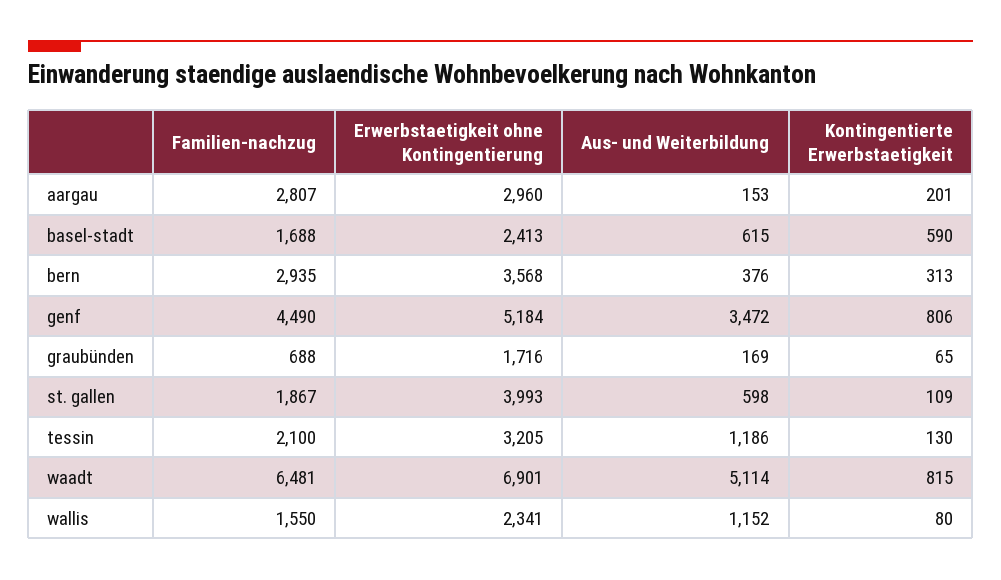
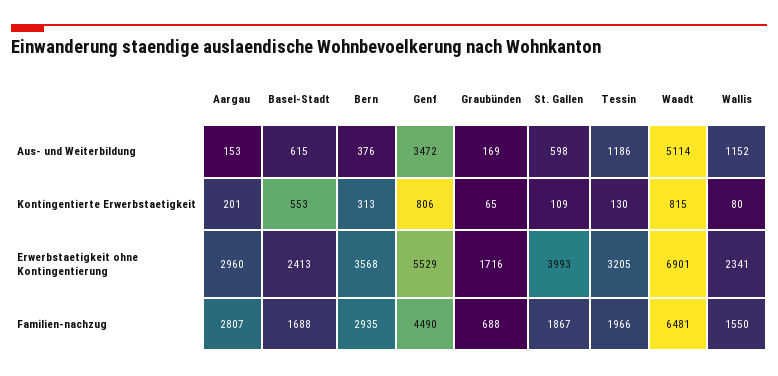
  {
    "Familien-nachzug": {
      "aargau": 2807,
      "basel-stadt": 1688,
      "bern": 2935,
      "genf": 4490,
      "graubünden": 688,
      "st. gallen": 1867,
-     "tessin": 2100,
+     "tessin": 1966,
      "waadt": 6481,
      "wallis": 1550
    },
    "Erwerbstaetigkeit ohne Kontingentierung": {
      "aargau": 2960,
      "basel-stadt": 2413,
      "bern": 3568,
-     "genf": 5184,
+     "genf": 5529,
      "graubünden": 1716,
      "st. gallen": 3993,
      "tessin": 3205,
      "waadt": 6901,
      "wallis": 2341
    },
    "Aus- und Weiterbildung": {
      "aargau": 153,
      "basel-stadt": 615,
      "bern": 376,
      "genf": 3472,
      "graubünden": 169,
      "st. gallen": 598,
      "tessin": 1186,
      "waadt": 5114,
      "wallis": 1152
    },
    "Kontingentierte Erwerbstaetigkeit": {
      "aargau": 201,
-     "basel-stadt": 590,
+     "basel-stadt": 553,
      "bern": 313,
      "genf": 806,
      "graubünden": 65,
      "st. gallen": 109,
      "tessin": 130,
      "waadt": 815,
      "wallis": 80
    }
  }

